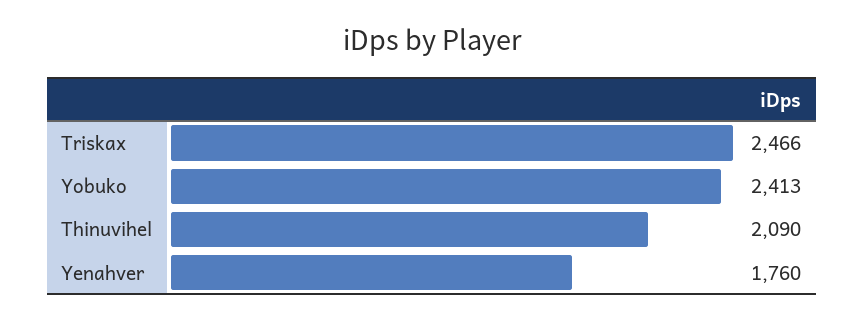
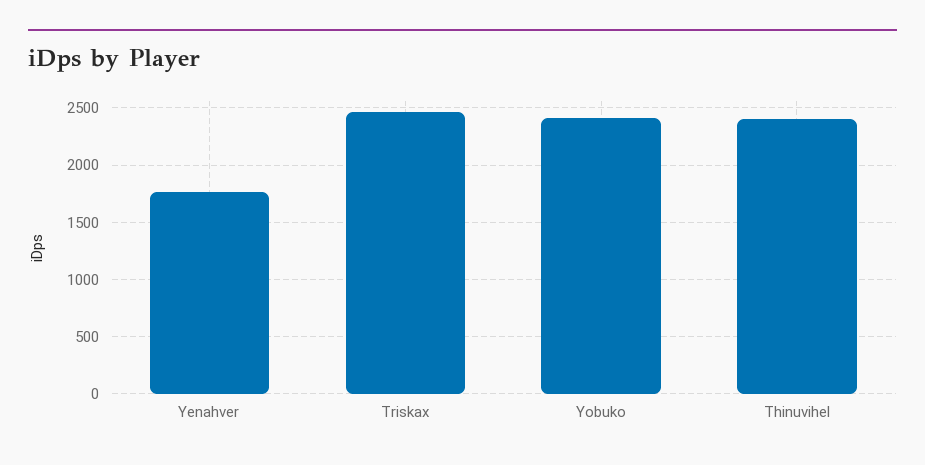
  {
    "Triskax": 2466,
    "Yobuko": 2413,
-   "Thinuvihel": 2090,
+   "Thinuvihel": 2400,
    "Yenahver": 1760
  }

